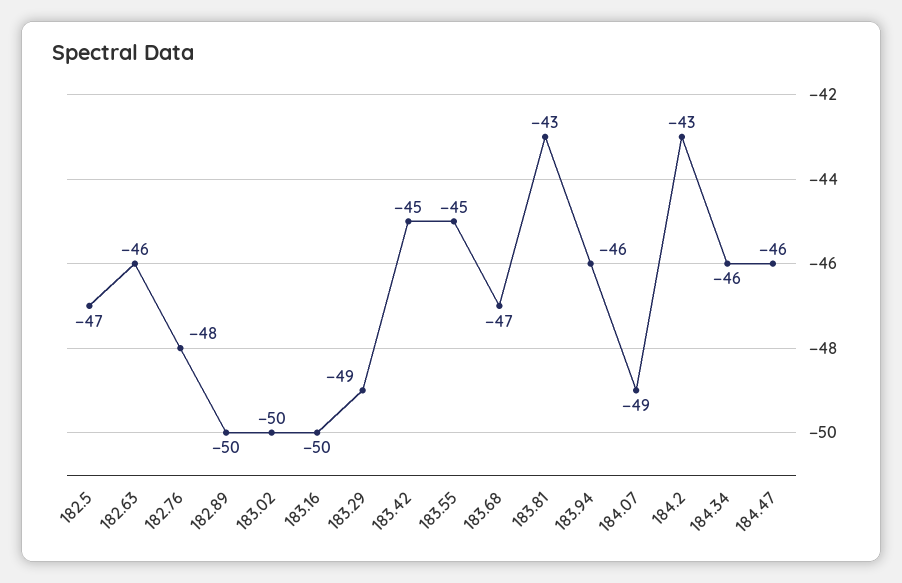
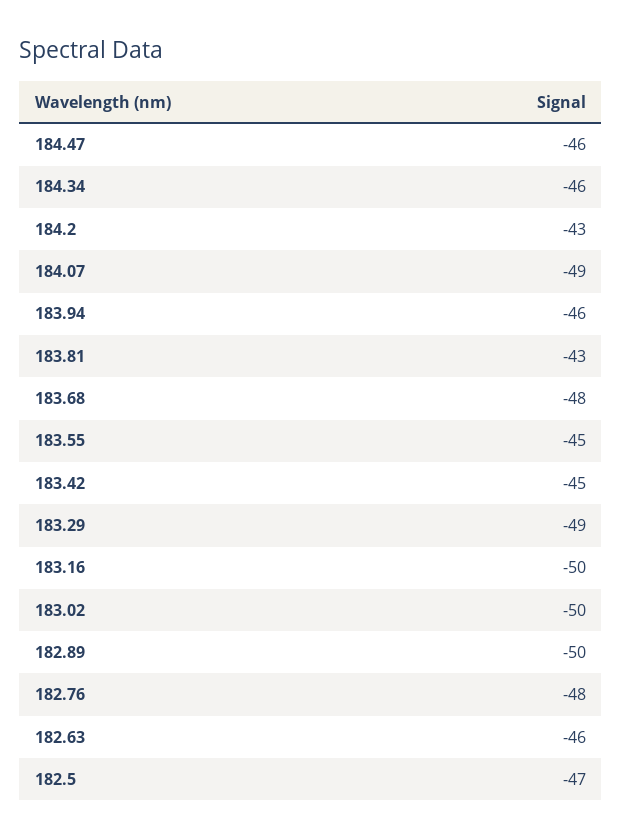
  {
    "182.5": -47,
    "182.63": -46,
    "182.76": -48,
    "182.89": -50,
    "183.02": -50,
    "183.16": -50,
    "183.29": -49,
    "183.42": -45,
    "183.55": -45,
-   "183.68": -47,
+   "183.68": -48,
    "183.81": -43,
    "183.94": -46,
    "184.07": -49,
    "184.2": -43,
    "184.34": -46,
    "184.47": -46
  }

